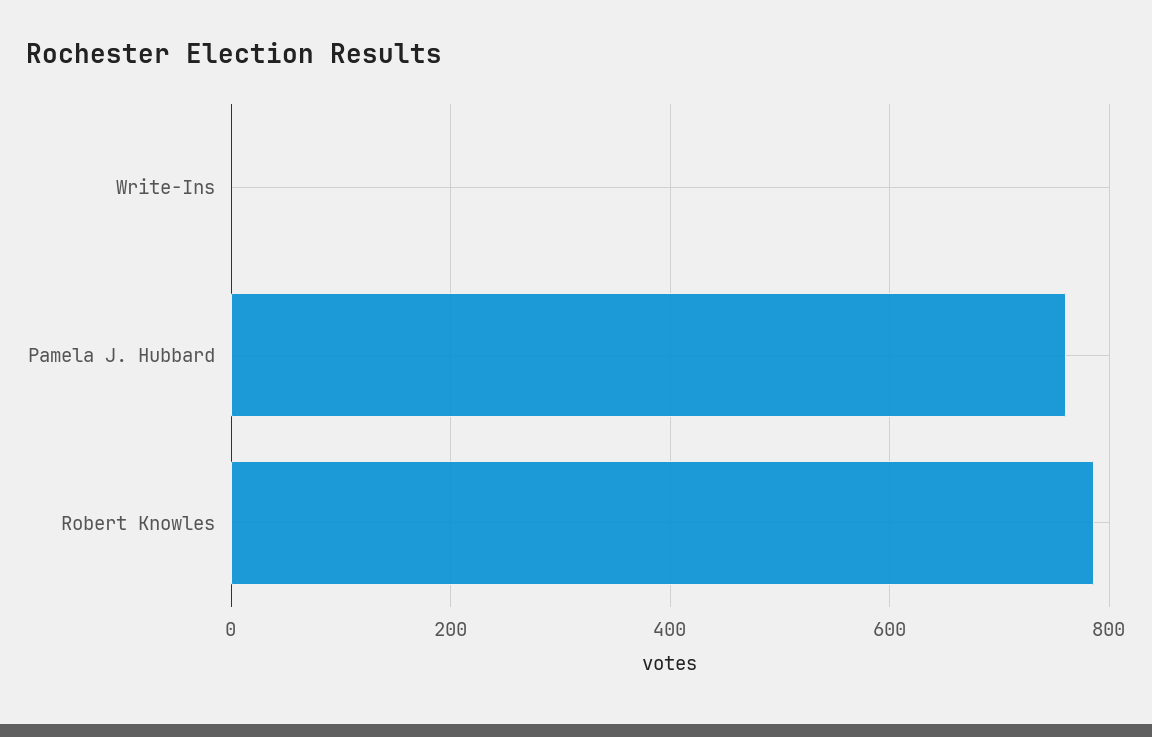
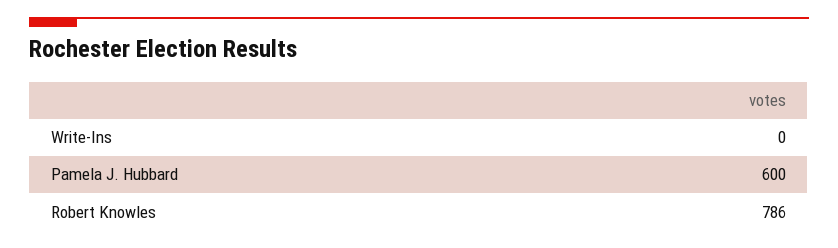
  {
    "Write-Ins": 0,
-   "Pamela J. Hubbard": 760,
+   "Pamela J. Hubbard": 600,
    "Robert Knowles": 786
  }

